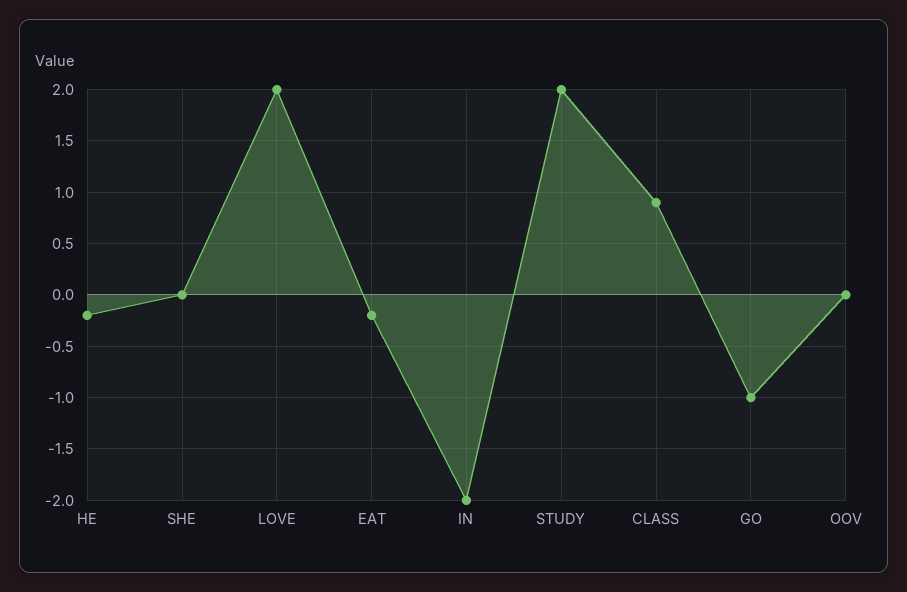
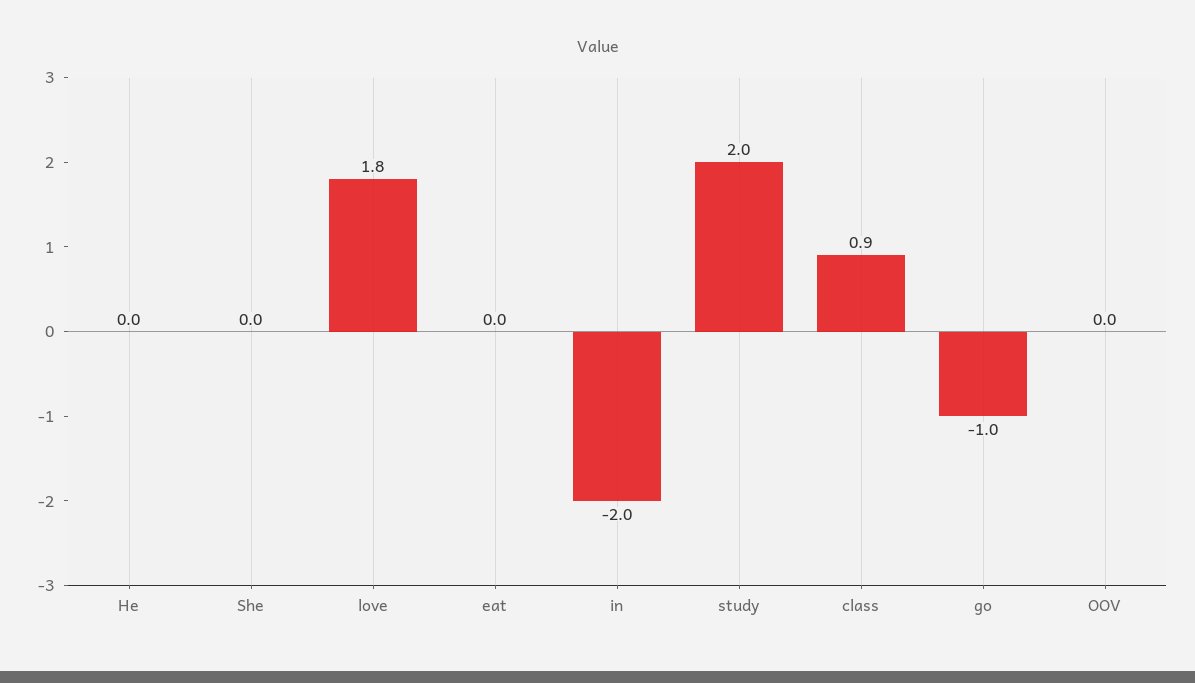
  {
-   "HE": -0.2,
+   "HE": 0,
    "SHE": 0,
-   "LOVE": 2,
+   "LOVE": 1.8,
-   "EAT": -0.2,
+   "EAT": 0,
    "IN": -2,
    "STUDY": 2,
    "CLASS": 0.9,
    "GO": -1,
    "OOV": 0
  }

